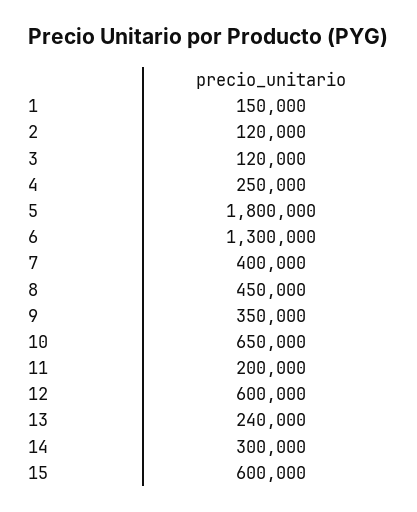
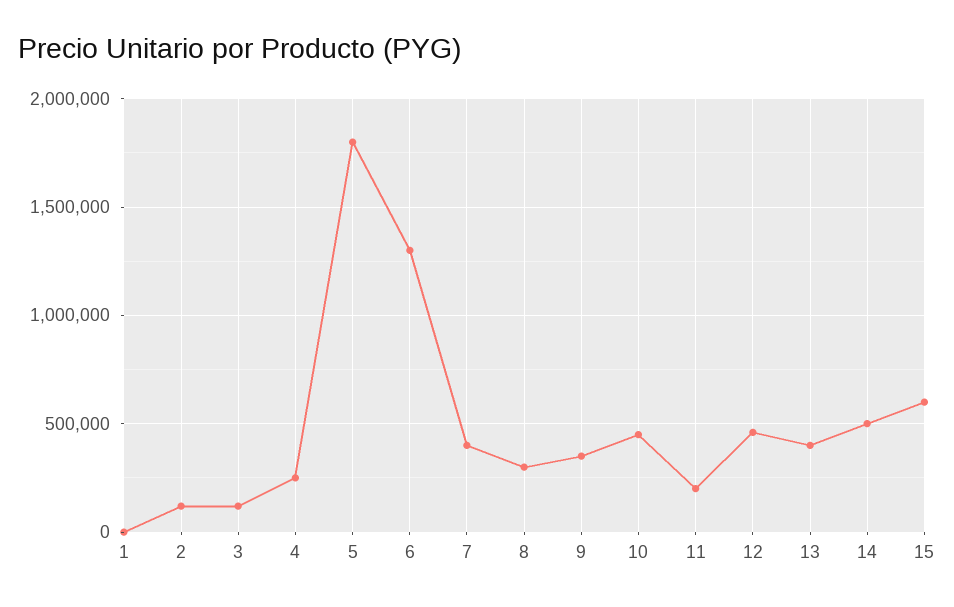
  {
-   "1": 150000,
+   "1": 0,
    "2": 120000,
    "3": 120000,
    "4": 250000,
    "5": 1800000,
    "6": 1300000,
    "7": 400000,
-   "8": 450000,
+   "8": 300000,
    "9": 350000,
-   "10": 650000,
+   "10": 450000,
    "11": 200000,
-   "12": 600000,
+   "12": 450000,
-   "13": 240000,
+   "13": 400000,
-   "14": 300000,
+   "14": 500000,
    "15": 600000
  }

